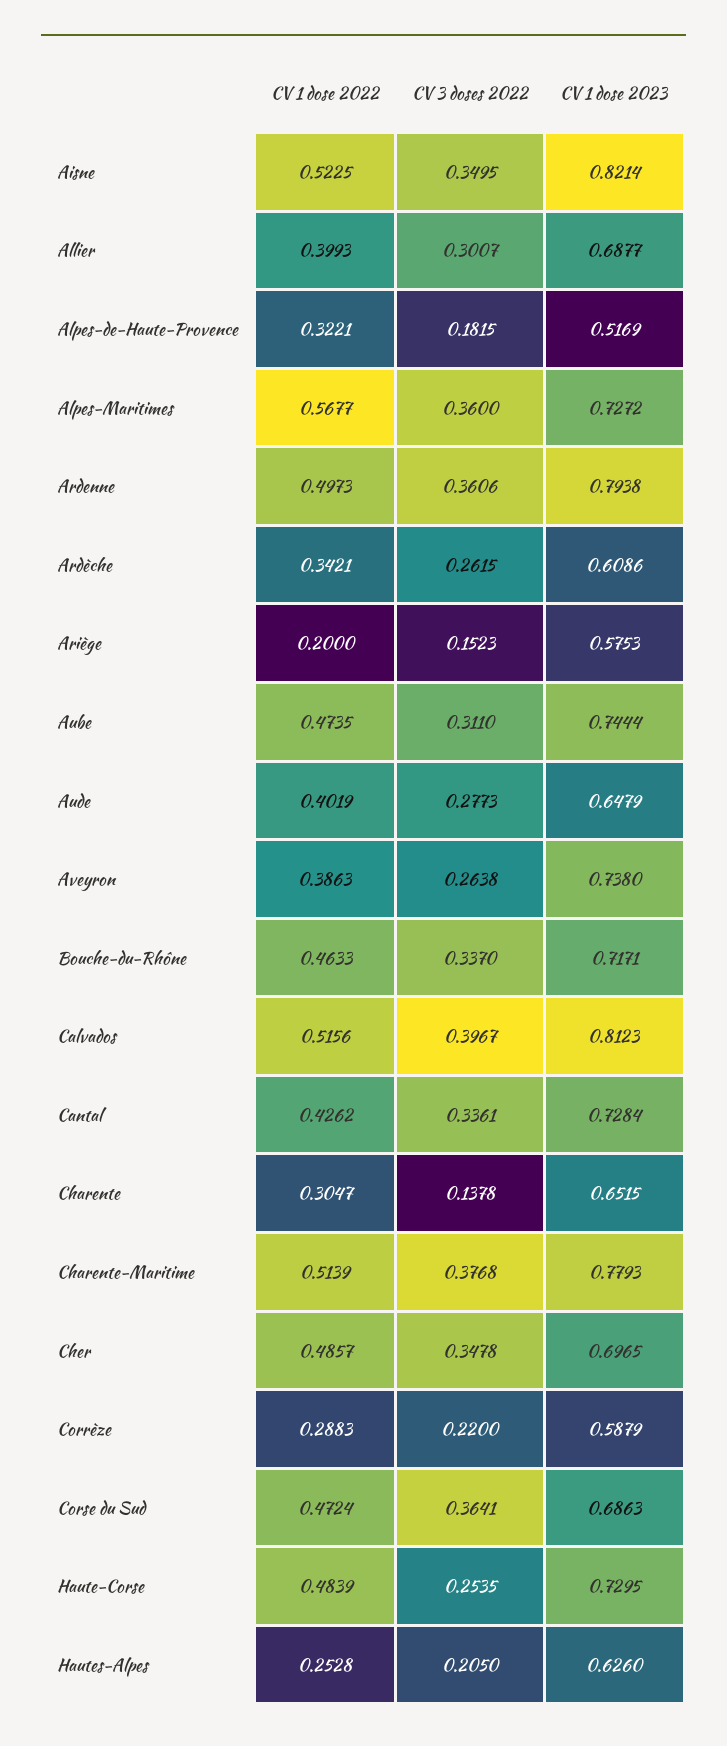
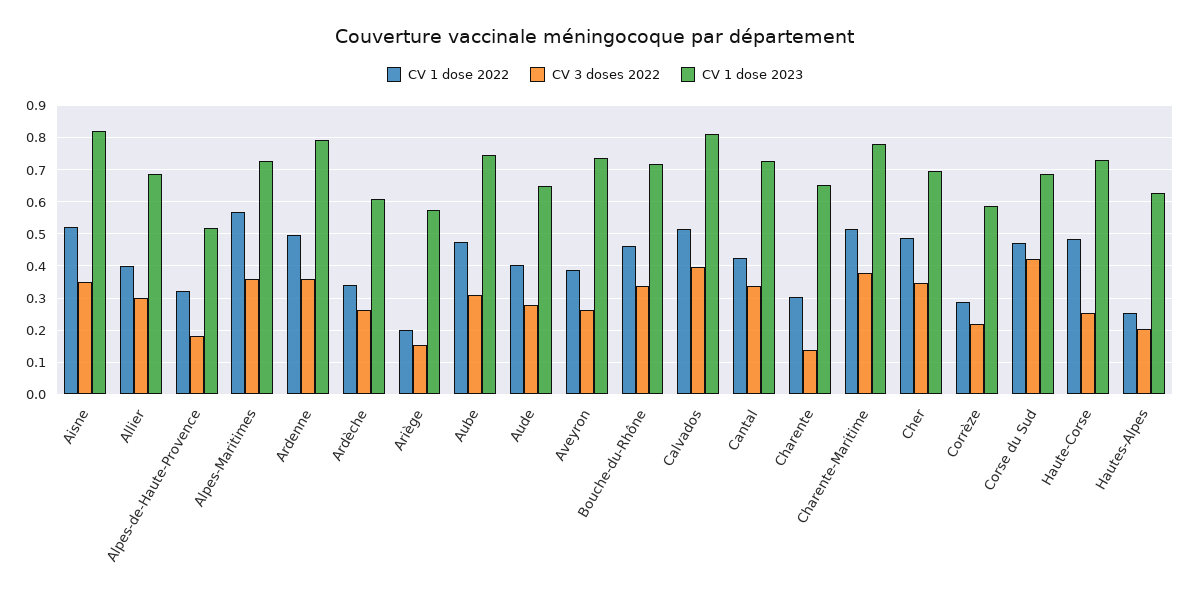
  {
    "CV 1 dose 2022": {
      "Aisne": 0.5225,
      "Allier": 0.3993,
      "Alpes-de-Haute-Provence": 0.3221,
      "Alpes-Maritimes": 0.5677,
      "Ardenne": 0.4973,
      "Ardèche": 0.3421,
      "Ariège": 0.2,
      "Aube": 0.4735,
      "Aude": 0.4019,
      "Aveyron": 0.3863,
      "Bouche-du-Rhône": 0.4633,
      "Calvados": 0.5156,
      "Cantal": 0.4262,
      "Charente": 0.3047,
      "Charente-Maritime": 0.5139,
      "Cher": 0.4857,
      "Corrèze": 0.2883,
      "Corse du Sud": 0.4724,
      "Haute-Corse": 0.4839,
      "Hautes-Alpes": 0.2528
    },
    "CV 3 doses 2022": {
      "Aisne": 0.3495,
      "Allier": 0.3007,
      "Alpes-de-Haute-Provence": 0.1815,
      "Alpes-Maritimes": 0.36,
      "Ardenne": 0.3606,
      "Ardèche": 0.2615,
      "Ariège": 0.1523,
      "Aube": 0.311,
      "Aude": 0.2773,
      "Aveyron": 0.2638,
      "Bouche-du-Rhône": 0.337,
      "Calvados": 0.3967,
      "Cantal": 0.3361,
      "Charente": 0.1378,
      "Charente-Maritime": 0.3768,
      "Cher": 0.3478,
      "Corrèze": 0.22,
-     "Corse du Sud": 0.3641,
+     "Corse du Sud": 0.42,
      "Haute-Corse": 0.2535,
      "Hautes-Alpes": 0.205
    },
    "CV 1 dose 2023": {
      "Aisne": 0.8214,
      "Allier": 0.6877,
      "Alpes-de-Haute-Provence": 0.5169,
      "Alpes-Maritimes": 0.7272,
      "Ardenne": 0.7938,
      "Ardèche": 0.6086,
      "Ariège": 0.5753,
      "Aube": 0.7444,
      "Aude": 0.6479,
      "Aveyron": 0.738,
      "Bouche-du-Rhône": 0.7171,
      "Calvados": 0.8123,
      "Cantal": 0.7284,
      "Charente": 0.6515,
      "Charente-Maritime": 0.7793,
      "Cher": 0.6965,
      "Corrèze": 0.5879,
      "Corse du Sud": 0.6863,
      "Haute-Corse": 0.7295,
      "Hautes-Alpes": 0.626
    }
  }

